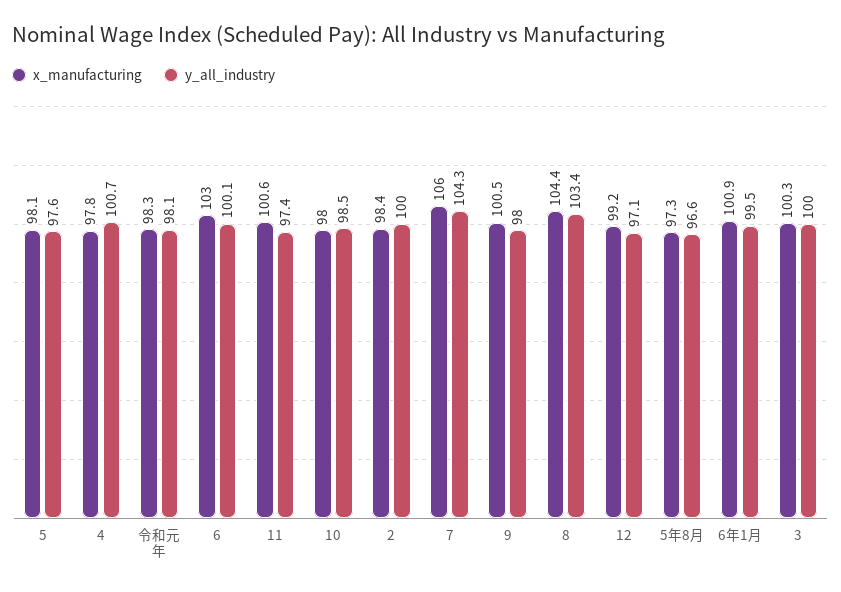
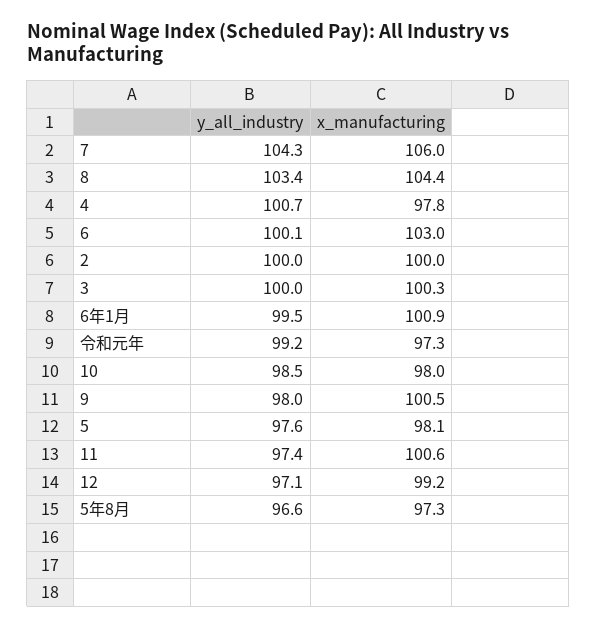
  {
    "x_manufacturing": {
      "5": 98.1,
      "4": 97.8,
-     "令和元年": 98.3,
+     "令和元年": 97.3,
      "6": 103,
      "11": 100.6,
      "10": 98,
-     "2": 98.4,
+     "2": 100,
      "7": 106,
      "9": 100.5,
      "8": 104.4,
      "12": 99.2,
      "5年8月": 97.3,
      "6年1月": 100.9,
      "3": 100.3
    },
    "y_all_industry": {
      "5": 97.6,
      "4": 100.7,
-     "令和元年": 98.1,
+     "令和元年": 99.2,
      "6": 100.1,
      "11": 97.4,
      "10": 98.5,
      "2": 100,
      "7": 104.3,
      "9": 98,
      "8": 103.4,
      "12": 97.1,
      "5年8月": 96.6,
      "6年1月": 99.5,
      "3": 100
    }
  }

